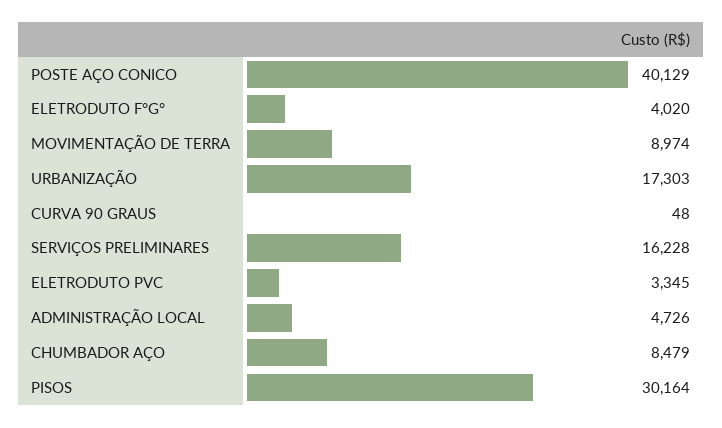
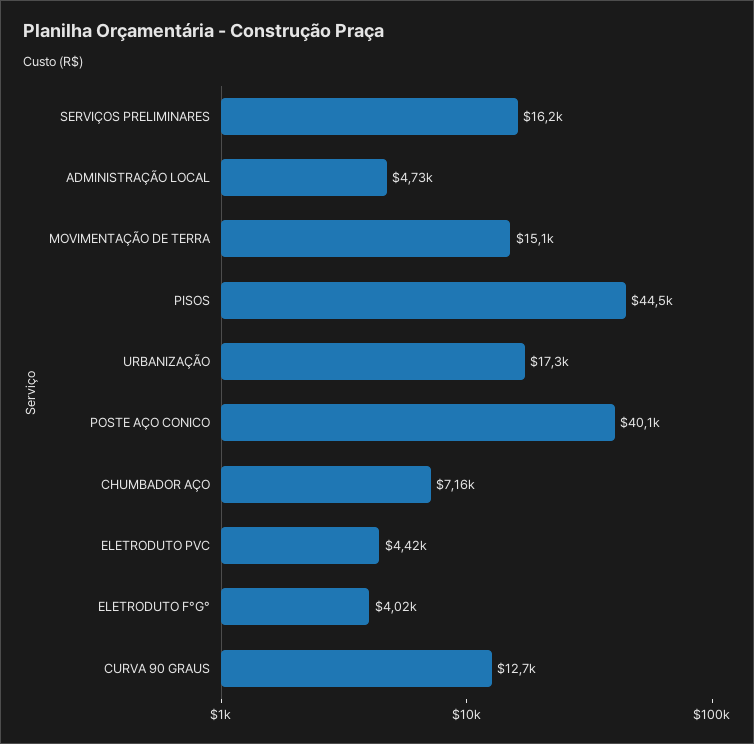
  {
    "POSTE AÇO CONICO": 40129,
    "ELETRODUTO F°G°": 4020,
-   "MOVIMENTAÇÃO DE TERRA": 8974,
+   "MOVIMENTAÇÃO DE TERRA": 15100,
    "URBANIZAÇÃO": 17303,
-   "CURVA 90 GRAUS": 48,
+   "CURVA 90 GRAUS": 12700,
    "SERVIÇOS PRELIMINARES": 16228,
-   "ELETRODUTO PVC": 3345,
+   "ELETRODUTO PVC": 4420,
    "ADMINISTRAÇÃO LOCAL": 4726,
-   "CHUMBADOR AÇO": 8479,
+   "CHUMBADOR AÇO": 7160,
-   "PISOS": 30164
+   "PISOS": 44500
  }

